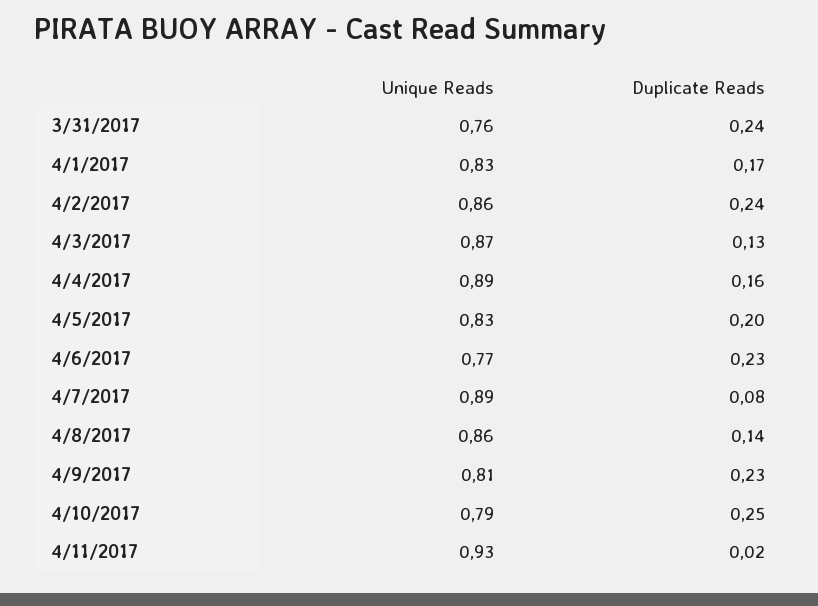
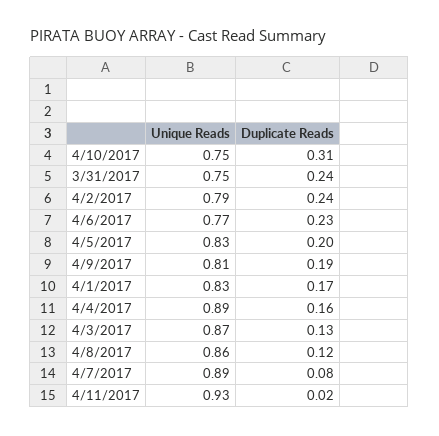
  {
    "Unique Reads": {
-     "3/31/2017": 0.76,
+     "3/31/2017": 0.75,
      "4/1/2017": 0.83,
-     "4/2/2017": 0.86,
+     "4/2/2017": 0.79,
      "4/3/2017": 0.87,
      "4/4/2017": 0.89,
      "4/5/2017": 0.83,
      "4/6/2017": 0.77,
      "4/7/2017": 0.89,
      "4/8/2017": 0.86,
      "4/9/2017": 0.81,
-     "4/10/2017": 0.79,
+     "4/10/2017": 0.75,
      "4/11/2017": 0.93
    },
    "Duplicate Reads": {
      "3/31/2017": 0.24,
      "4/1/2017": 0.17,
      "4/2/2017": 0.24,
      "4/3/2017": 0.13,
      "4/4/2017": 0.16,
      "4/5/2017": 0.2,
      "4/6/2017": 0.23,
      "4/7/2017": 0.08,
-     "4/8/2017": 0.14,
+     "4/8/2017": 0.12,
-     "4/9/2017": 0.23,
+     "4/9/2017": 0.19,
-     "4/10/2017": 0.25,
+     "4/10/2017": 0.31,
      "4/11/2017": 0.02
    }
  }

